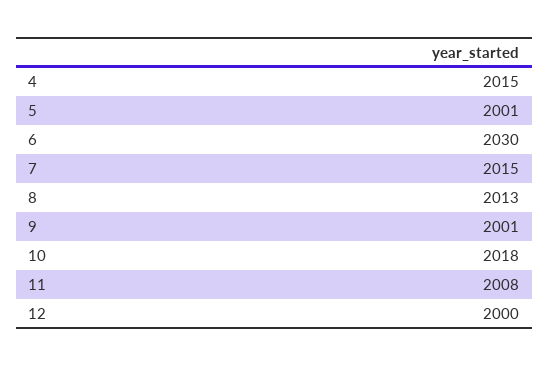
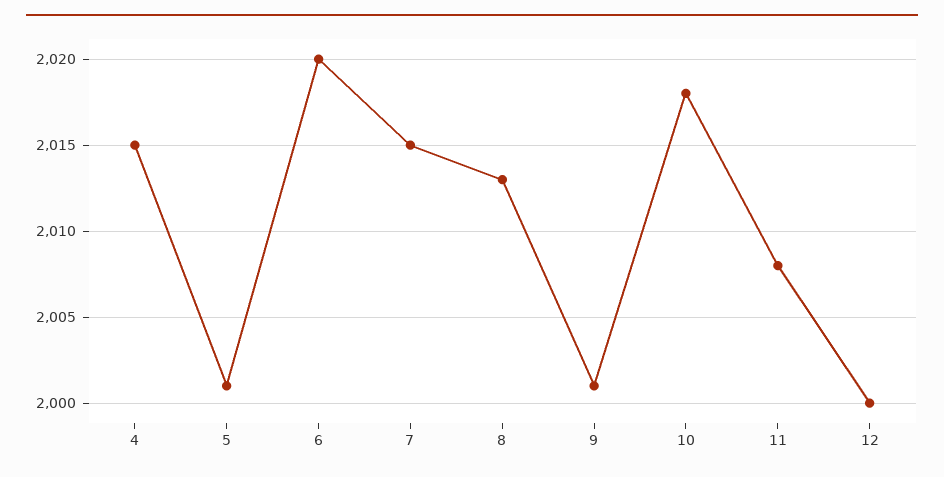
  {
    "4": 2015,
    "5": 2001,
-   "6": 2030,
+   "6": 2020,
    "7": 2015,
    "8": 2013,
    "9": 2001,
    "10": 2018,
    "11": 2008,
    "12": 2000
  }

